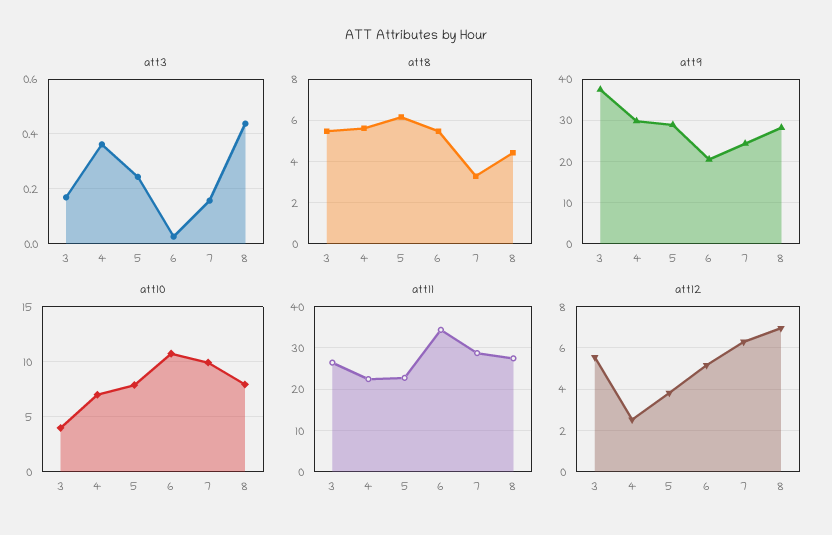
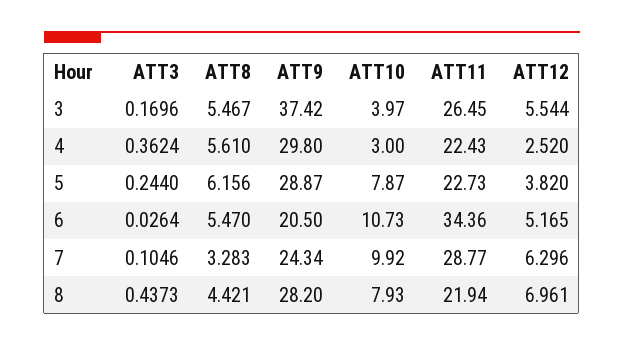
  {
    "att3": {
      "3": 0.1696,
      "4": 0.3624,
      "5": 0.244,
      "6": 0.0264,
-     "7": 0.15,
+     "7": 0.1046,
      "8": 0.4373
    },
    "att8": {
      "3": 5.467,
      "4": 5.61,
      "5": 6.156,
      "6": 5.47,
      "7": 3.283,
      "8": 4.421
    },
    "att9": {
      "3": 37.42,
      "4": 29.8,
      "5": 28.87,
      "6": 20.5,
      "7": 24.34,
      "8": 28.2
    },
    "att10": {
      "3": 3.97,
-     "4": 7,
+     "4": 3,
      "5": 7.87,
      "6": 10.73,
      "7": 9.92,
      "8": 7.93
    },
    "att11": {
      "3": 26.45,
      "4": 22.43,
      "5": 22.73,
      "6": 34.36,
      "7": 28.77,
-     "8": 28
+     "8": 21.94
    },
    "att12": {
      "3": 5.544,
      "4": 2.52,
      "5": 3.82,
      "6": 5.165,
      "7": 6.296,
      "8": 6.961
    }
  }

